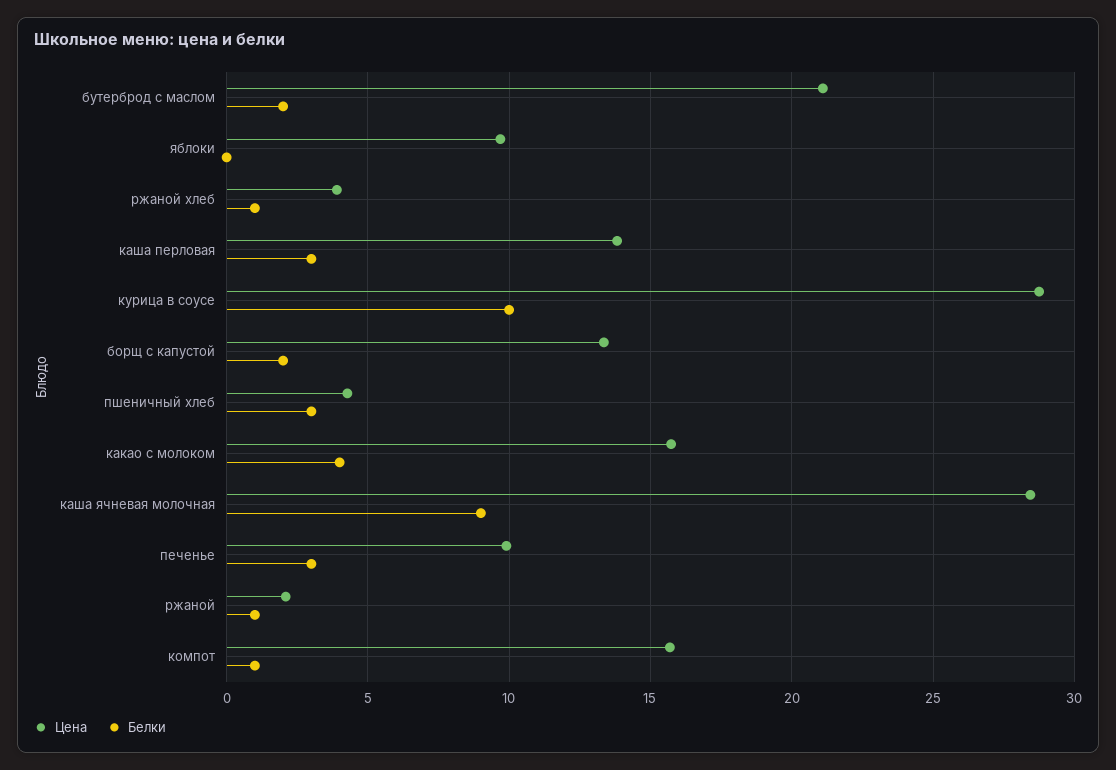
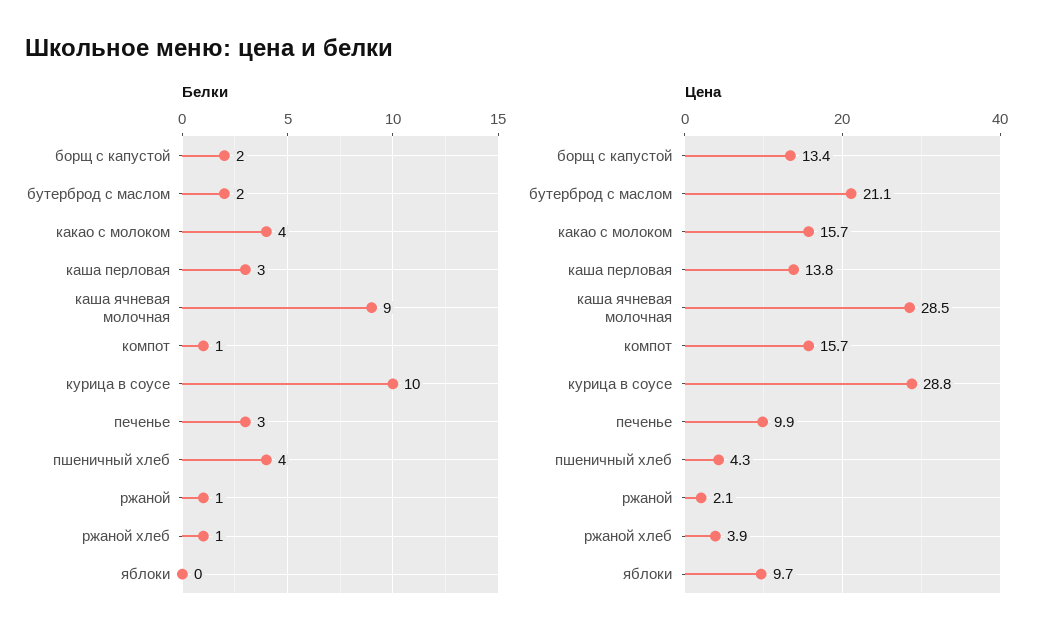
  {
    "Цена": {
      "бутерброд с маслом": 21.1,
      "яблоки": 9.7,
      "ржаной хлеб": 3.9,
      "каша перловая": 13.8,
      "курица в соусе": 28.8,
      "борщ с капустой": 13.4,
      "пшеничный хлеб": 4.3,
      "какао с молоком": 15.7,
      "каша ячневая молочная": 28.5,
      "печенье": 9.9,
      "ржаной": 2.1,
      "компот": 15.7
    },
    "Белки": {
      "бутерброд с маслом": 2,
      "яблоки": 0,
      "ржаной хлеб": 1,
      "каша перловая": 3,
      "курица в соусе": 10,
      "борщ с капустой": 2,
-     "пшеничный хлеб": 3,
+     "пшеничный хлеб": 4,
      "какао с молоком": 4,
      "каша ячневая молочная": 9,
      "печенье": 3,
      "ржаной": 1,
      "компот": 1
    }
  }

